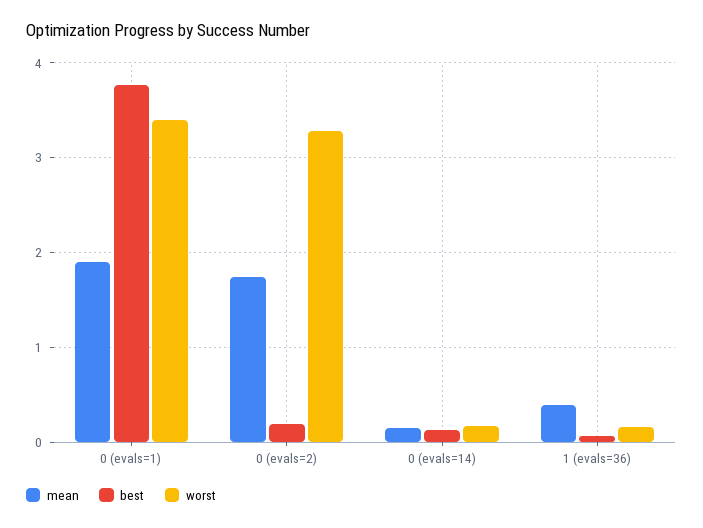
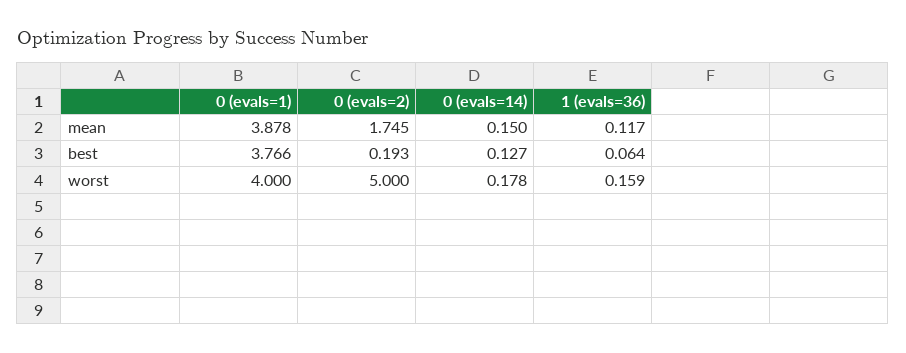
  {
    "mean": {
-     "0 (evals=1)": 1.9,
+     "0 (evals=1)": 3.878,
      "0 (evals=2)": 1.745,
      "0 (evals=14)": 0.15,
-     "1 (evals=36)": 0.4
+     "1 (evals=36)": 0.117
    },
    "best": {
      "0 (evals=1)": 3.766,
      "0 (evals=2)": 0.193,
      "0 (evals=14)": 0.127,
      "1 (evals=36)": 0.064
    },
    "worst": {
-     "0 (evals=1)": 3.4,
+     "0 (evals=1)": 4,
-     "0 (evals=2)": 3.3,
+     "0 (evals=2)": 5,
      "0 (evals=14)": 0.178,
      "1 (evals=36)": 0.159
    }
  }

